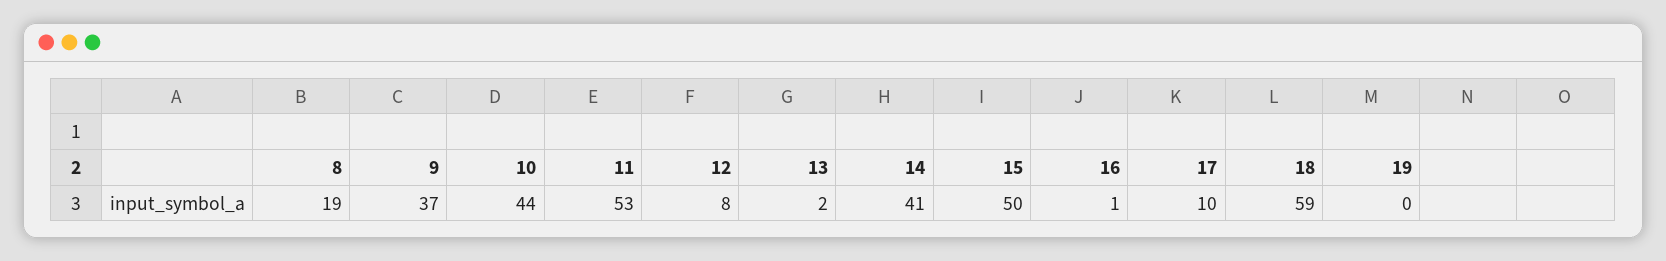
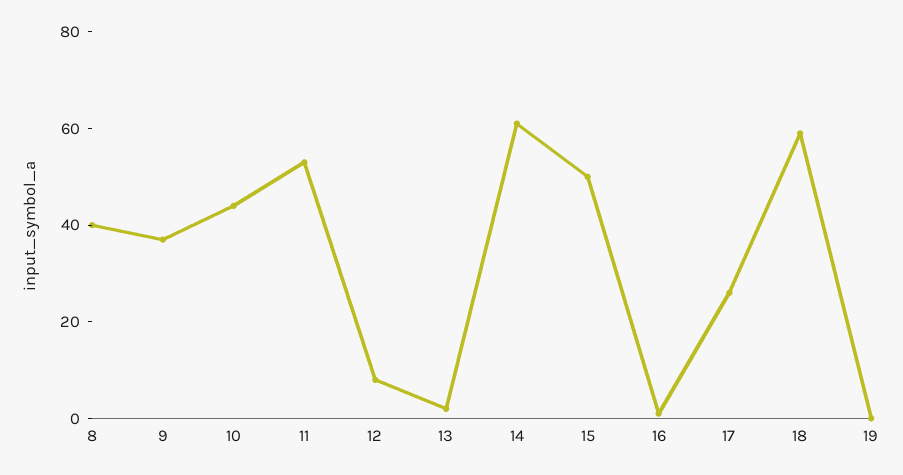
  {
-   "8": 19,
+   "8": 40,
    "9": 37,
    "10": 44,
    "11": 53,
    "12": 8,
    "13": 2,
-   "14": 41,
+   "14": 60,
    "15": 50,
    "16": 1,
-   "17": 10,
+   "17": 25,
    "18": 59,
    "19": 0
  }

